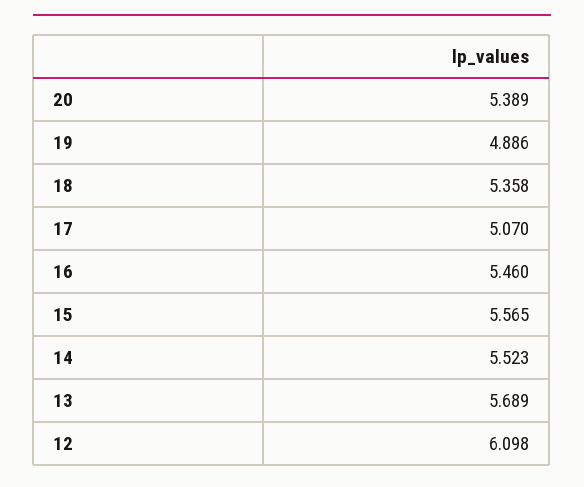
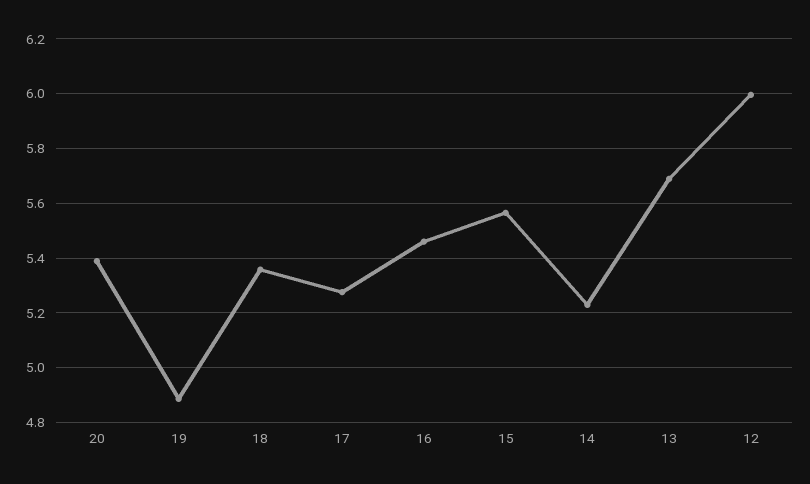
  {
    "20": 5.389,
    "19": 4.886,
    "18": 5.358,
-   "17": 5.07,
+   "17": 5.275,
    "16": 5.46,
    "15": 5.565,
-   "14": 5.523,
+   "14": 5.225,
    "13": 5.689,
-   "12": 6.098
+   "12": 6
  }

